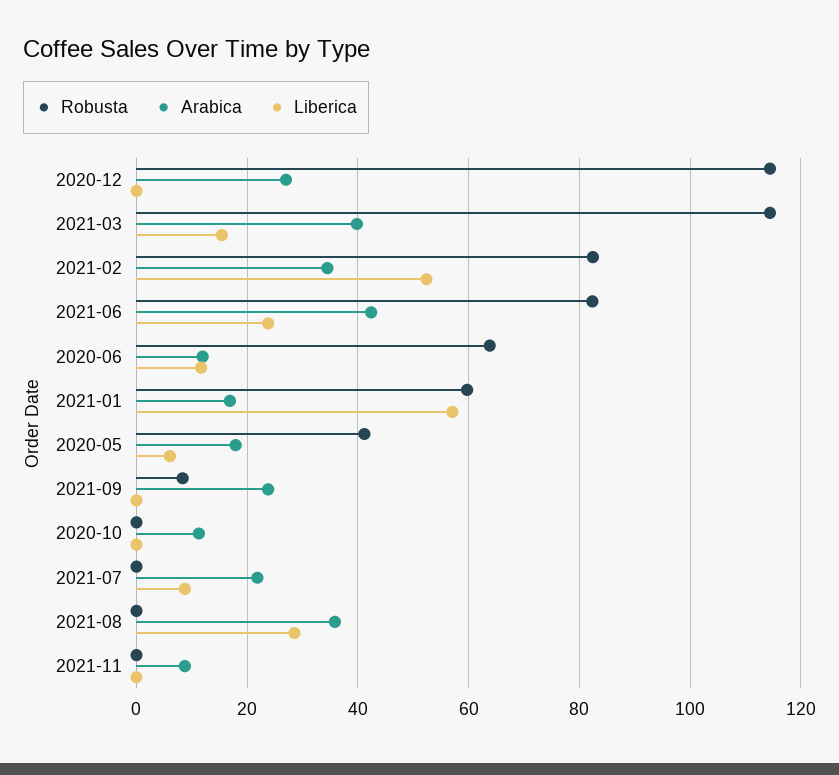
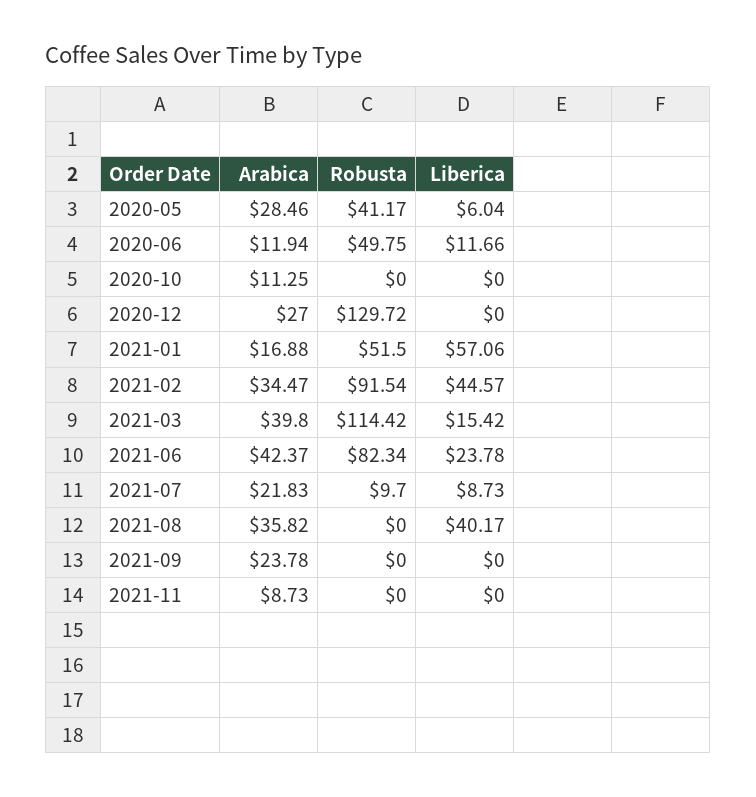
  {
    "Robusta": {
-     "2020-12": 114,
+     "2020-12": 129.72,
      "2021-03": 114.42,
-     "2021-02": 82,
+     "2021-02": 91.54,
      "2021-06": 82.34,
-     "2020-06": 64,
+     "2020-06": 49.75,
-     "2021-01": 60,
+     "2021-01": 51.5,
      "2020-05": 41.17,
-     "2021-09": 8,
+     "2021-09": 0,
      "2020-10": 0,
-     "2021-07": 0,
+     "2021-07": 9.7,
      "2021-08": 0,
      "2021-11": 0
    },
    "Arabica": {
      "2020-12": 27,
      "2021-03": 39.8,
      "2021-02": 34.47,
      "2021-06": 42.37,
      "2020-06": 11.94,
      "2021-01": 16.88,
-     "2020-05": 18,
+     "2020-05": 28.46,
      "2021-09": 23.78,
      "2020-10": 11.25,
      "2021-07": 21.83,
      "2021-08": 35.82,
      "2021-11": 8.73
    },
    "Liberica": {
      "2020-12": 0,
      "2021-03": 15.42,
-     "2021-02": 52,
+     "2021-02": 44.57,
      "2021-06": 23.78,
      "2020-06": 11.66,
      "2021-01": 57.06,
      "2020-05": 6.04,
      "2021-09": 0,
      "2020-10": 0,
      "2021-07": 8.73,
-     "2021-08": 28,
+     "2021-08": 40.17,
      "2021-11": 0
    }
  }

